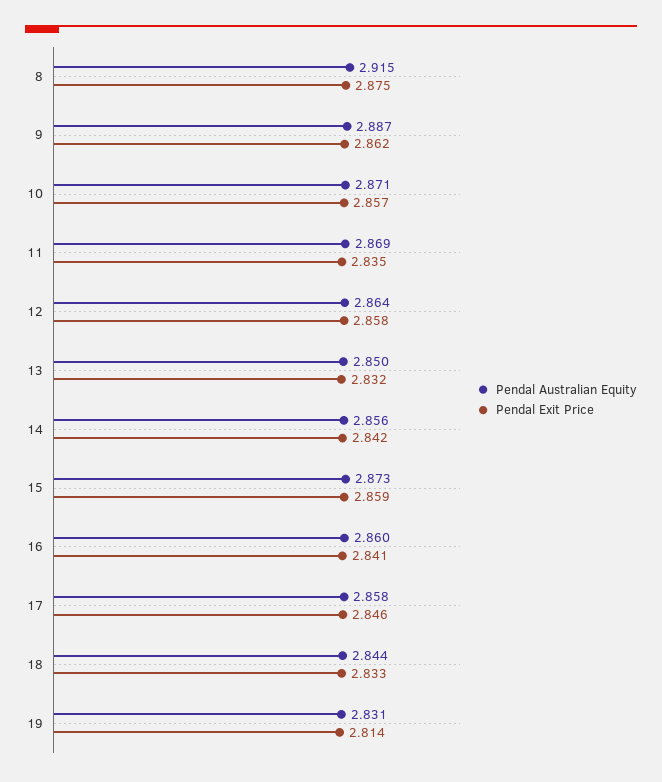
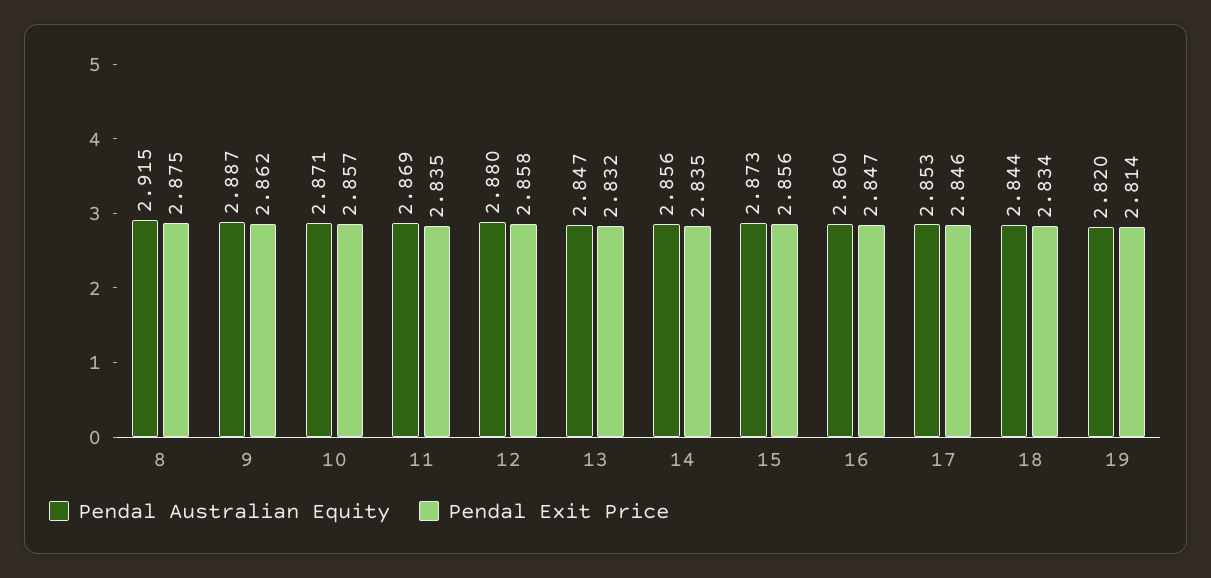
  {
    "Pendal Australian Equity": {
      "8": 2.915,
      "9": 2.887,
      "10": 2.871,
      "11": 2.869,
-     "12": 2.864,
+     "12": 2.88,
-     "13": 2.85,
+     "13": 2.847,
      "14": 2.856,
      "15": 2.873,
      "16": 2.86,
-     "17": 2.858,
+     "17": 2.853,
      "18": 2.844,
-     "19": 2.831
+     "19": 2.82
    },
    "Pendal Exit Price": {
      "8": 2.875,
      "9": 2.862,
      "10": 2.857,
      "11": 2.835,
      "12": 2.858,
      "13": 2.832,
-     "14": 2.842,
+     "14": 2.835,
-     "15": 2.859,
+     "15": 2.856,
-     "16": 2.841,
+     "16": 2.847,
      "17": 2.846,
-     "18": 2.833,
+     "18": 2.834,
      "19": 2.814
    }
  }

